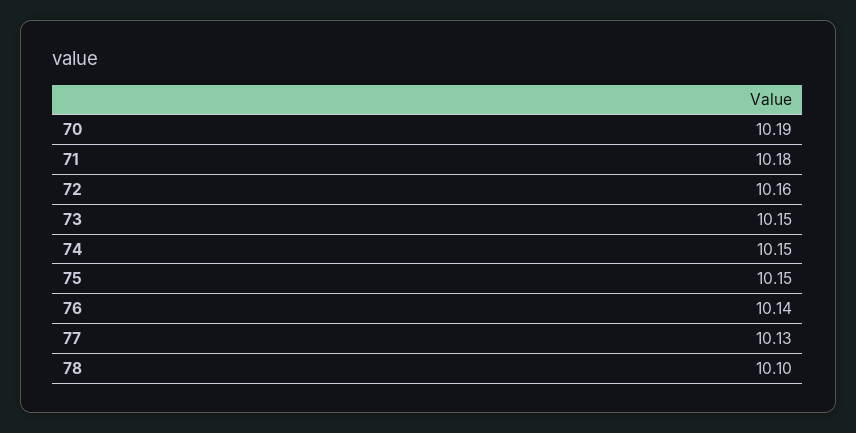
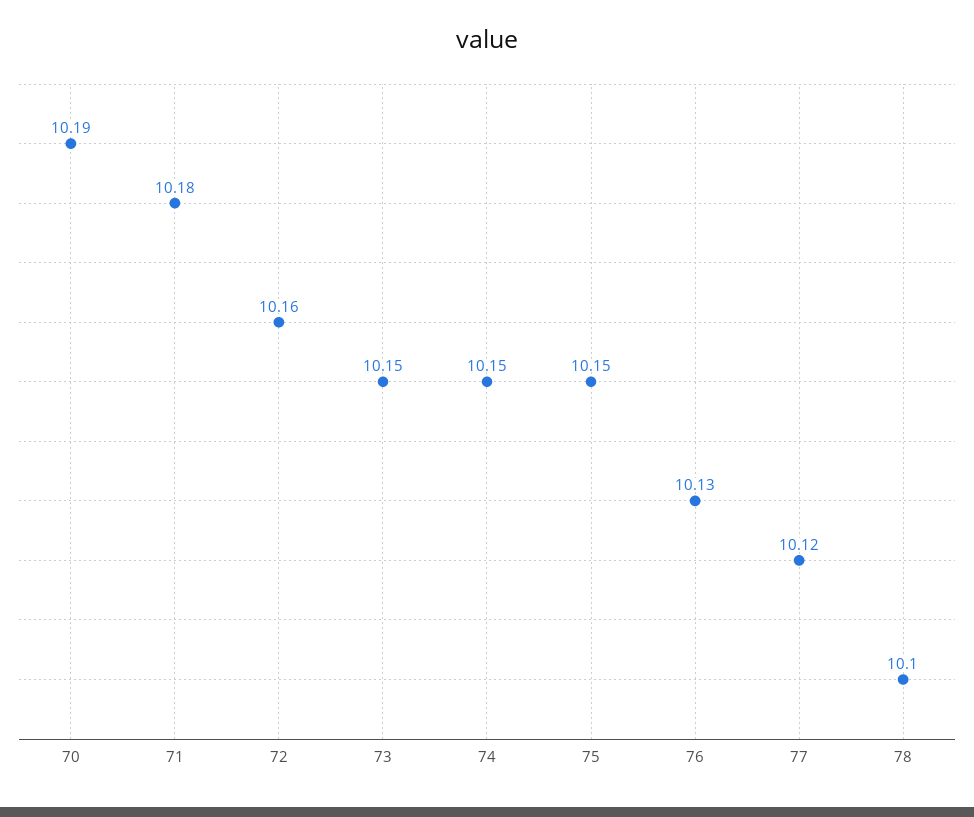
  {
    "70": 10.19,
    "71": 10.18,
    "72": 10.16,
    "73": 10.15,
    "74": 10.15,
    "75": 10.15,
-   "76": 10.14,
+   "76": 10.13,
-   "77": 10.13,
+   "77": 10.12,
    "78": 10.1
  }

